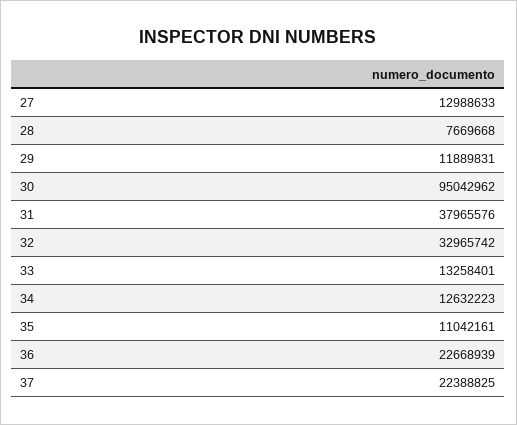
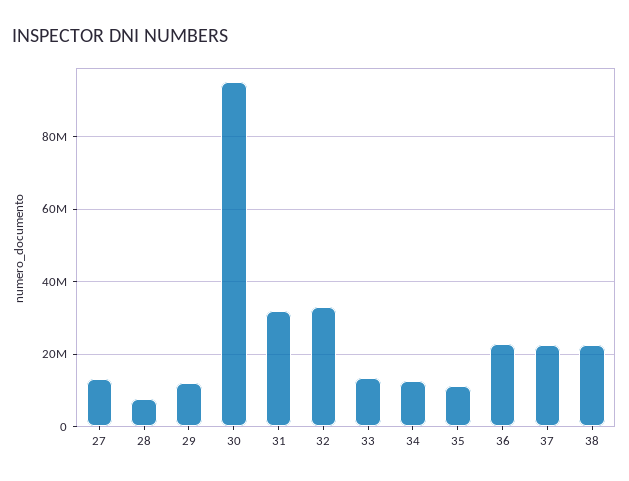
  {
    "27": 12988633,
    "28": 7669668,
    "29": 11889831,
    "30": 95042962,
-   "31": 37965576,
+   "31": 32000000,
    "32": 32965742,
    "33": 13258401,
    "34": 12632223,
    "35": 11042161,
    "36": 22668939,
-   "37": 22388825
+   "37": 22388825,
+   "38": 22000000
  }

